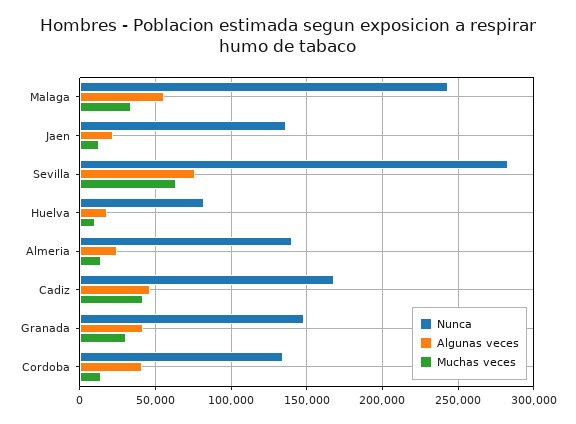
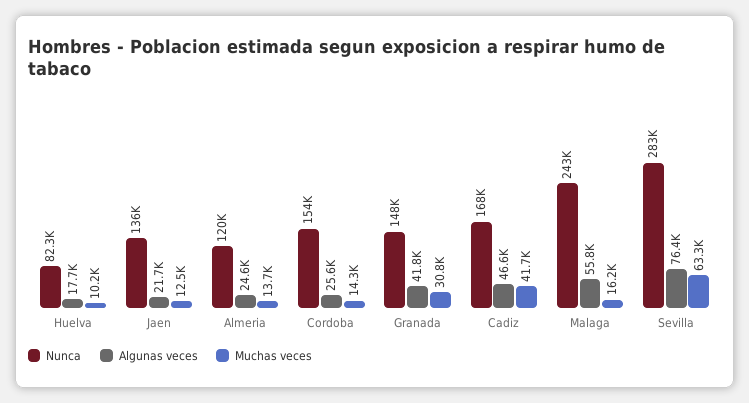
  {
    "Nunca": {
      "Malaga": 243000,
      "Jaen": 136000,
      "Sevilla": 283000,
      "Huelva": 82300,
-     "Almeria": 140000,
+     "Almeria": 120000,
      "Cadiz": 168000,
      "Granada": 148000,
-     "Cordoba": 135000
+     "Cordoba": 154000
    },
    "Algunas veces": {
      "Malaga": 55800,
      "Jaen": 21700,
      "Sevilla": 76400,
      "Huelva": 17700,
      "Almeria": 24600,
      "Cadiz": 46600,
      "Granada": 41800,
-     "Cordoba": 40000
+     "Cordoba": 25600
    },
    "Muchas veces": {
-     "Malaga": 35000,
+     "Malaga": 16200,
      "Jaen": 12500,
      "Sevilla": 63300,
      "Huelva": 10200,
      "Almeria": 13700,
      "Cadiz": 41700,
      "Granada": 30800,
      "Cordoba": 14300
    }
  }

